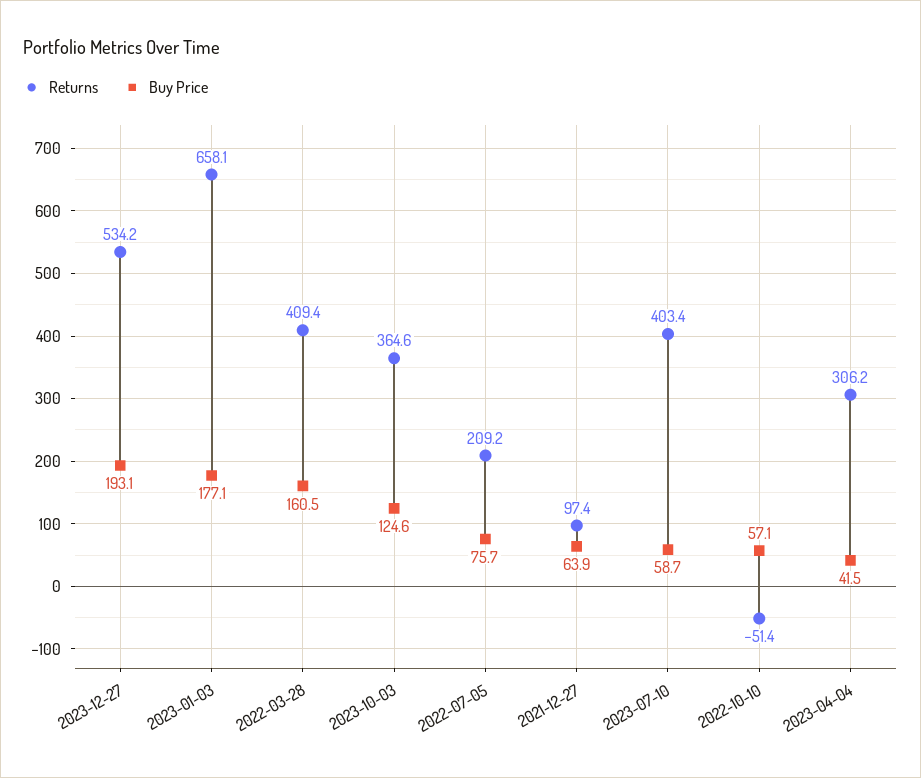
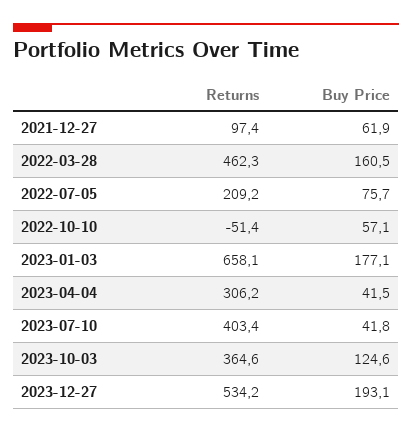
  {
    "Returns": {
      "2023-12-27": 534.2,
      "2023-01-03": 658.1,
-     "2022-03-28": 409.4,
+     "2022-03-28": 462.3,
      "2023-10-03": 364.6,
      "2022-07-05": 209.2,
      "2021-12-27": 97.4,
      "2023-07-10": 403.4,
      "2022-10-10": -51.4,
      "2023-04-04": 306.2
    },
    "Buy Price": {
      "2023-12-27": 193.1,
      "2023-01-03": 177.1,
      "2022-03-28": 160.5,
      "2023-10-03": 124.6,
      "2022-07-05": 75.7,
-     "2021-12-27": 63.9,
+     "2021-12-27": 61.9,
-     "2023-07-10": 58.7,
+     "2023-07-10": 41.8,
      "2022-10-10": 57.1,
      "2023-04-04": 41.5
    }
  }

